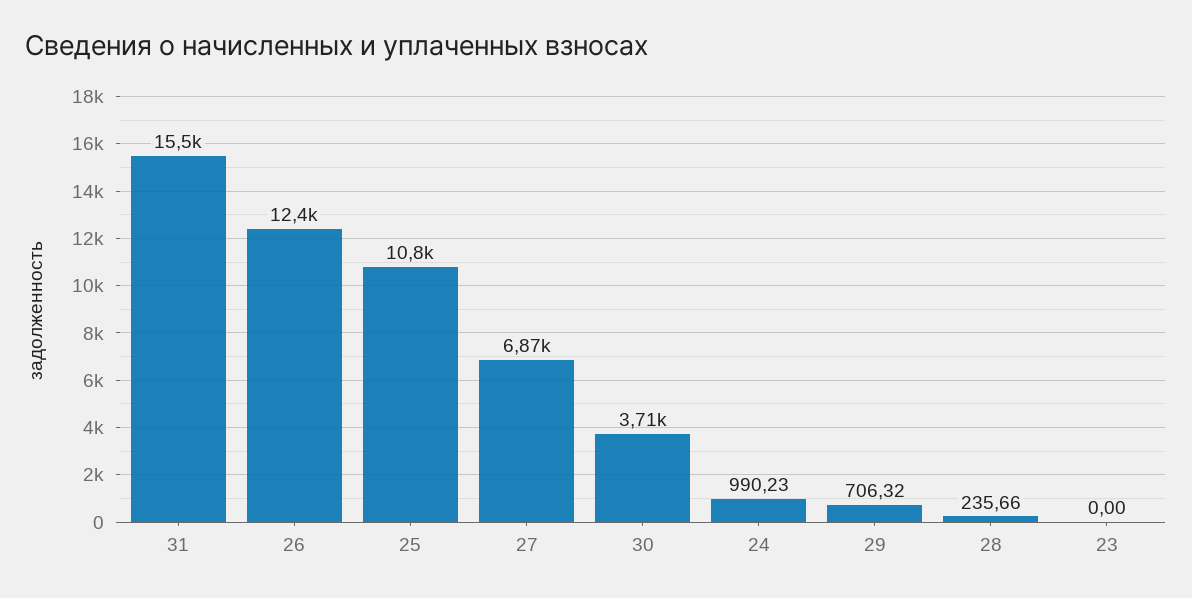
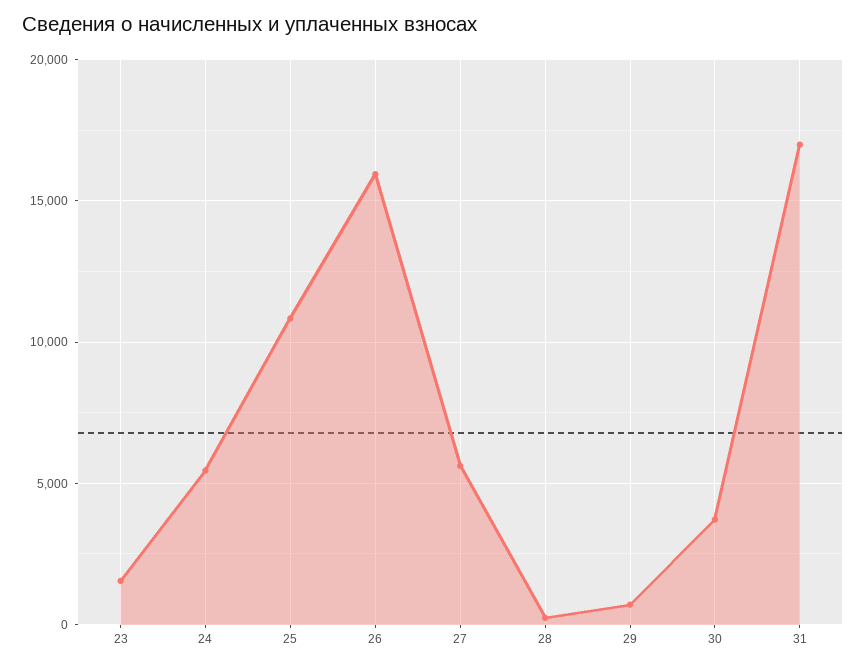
  {
-   "31": 15500,
+   "31": 17000,
-   "26": 12400,
+   "26": 16000,
    "25": 10800,
-   "27": 6870,
+   "27": 5500,
    "30": 3710,
-   "24": 990.23,
+   "24": 5500,
    "29": 706.32,
    "28": 235.66,
-   "23": 0
+   "23": 1500
  }

